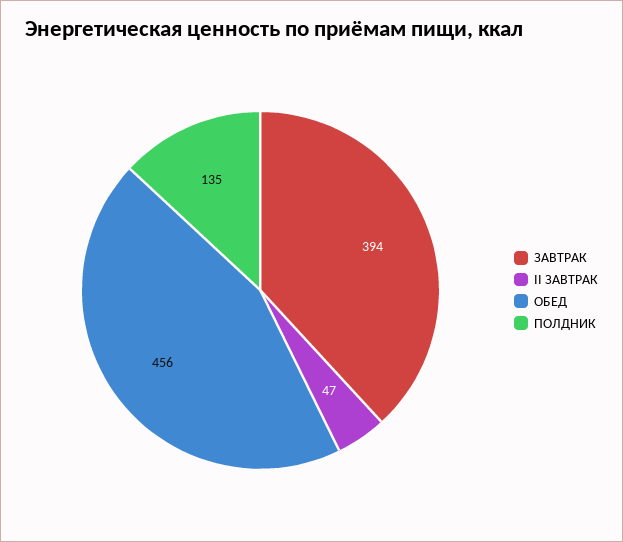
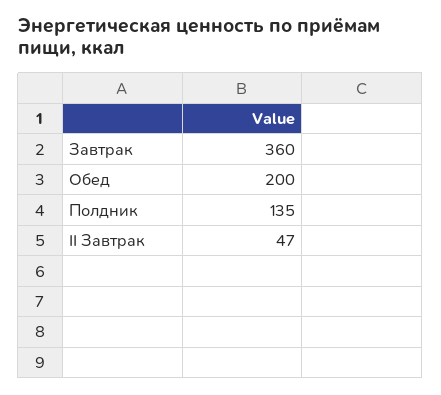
  {
-   "ЗАВТРАК": 394,
+   "ЗАВТРАК": 360,
    "II ЗАВТРАК": 47,
-   "ОБЕД": 456,
+   "ОБЕД": 200,
    "ПОЛДНИК": 135
  }

